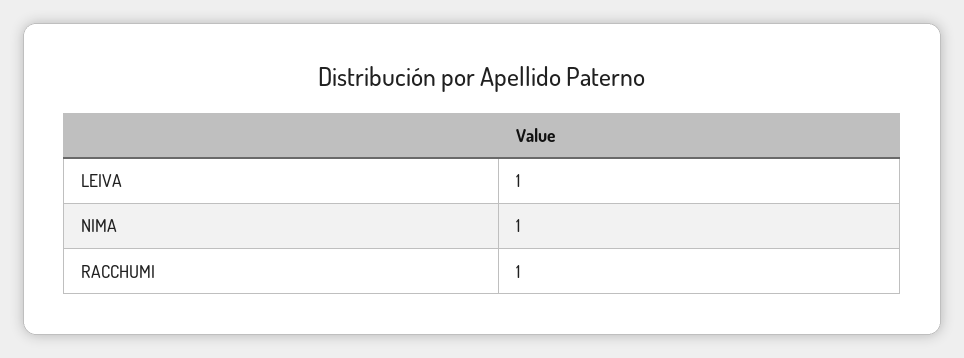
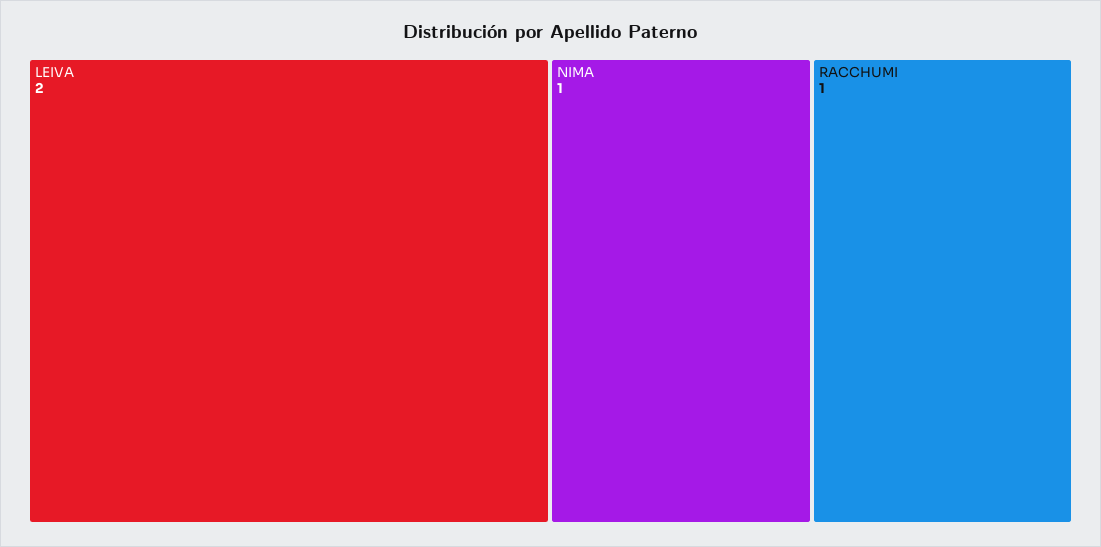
  {
-   "LEIVA": 1,
+   "LEIVA": 2,
    "NIMA": 1,
    "RACCHUMI": 1
  }

